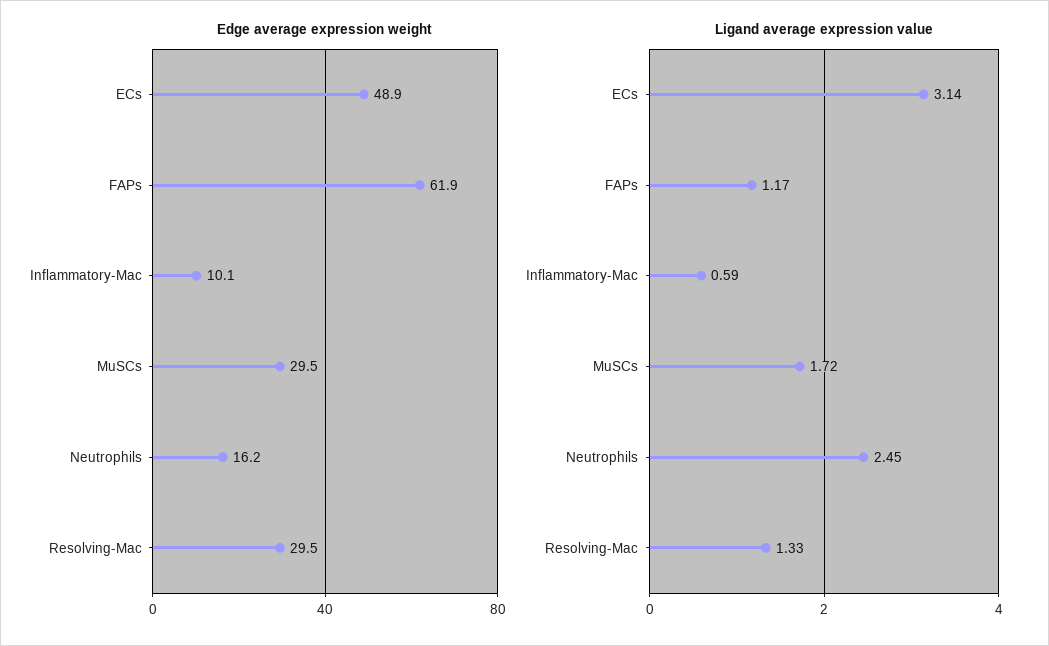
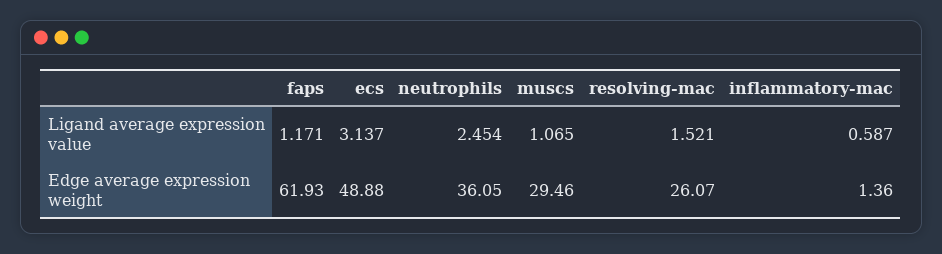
  {
    "Edge average expression weight": {
      "ECs": 48.88,
      "FAPs": 61.93,
-     "Inflammatory-Mac": 10.1,
+     "Inflammatory-Mac": 1.36,
      "MuSCs": 29.46,
-     "Neutrophils": 16.2,
+     "Neutrophils": 36.05,
-     "Resolving-Mac": 29.5
+     "Resolving-Mac": 26.07
    },
    "Ligand average expression value": {
      "ECs": 3.137,
      "FAPs": 1.171,
      "Inflammatory-Mac": 0.587,
-     "MuSCs": 1.72,
+     "MuSCs": 1.065,
      "Neutrophils": 2.454,
-     "Resolving-Mac": 1.33
+     "Resolving-Mac": 1.521
    }
  }

